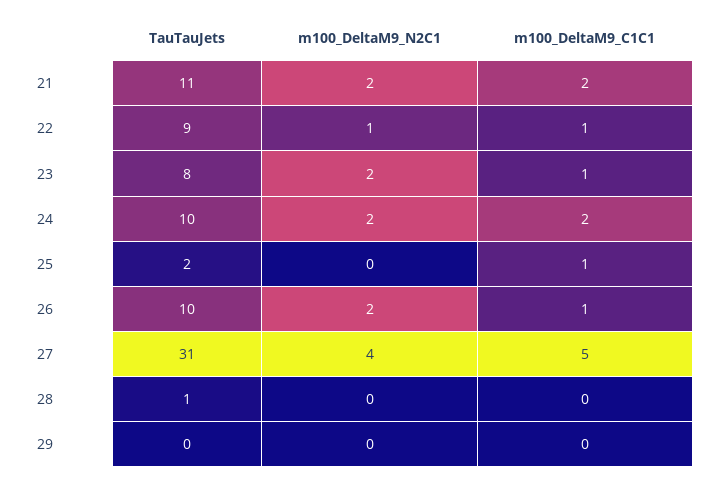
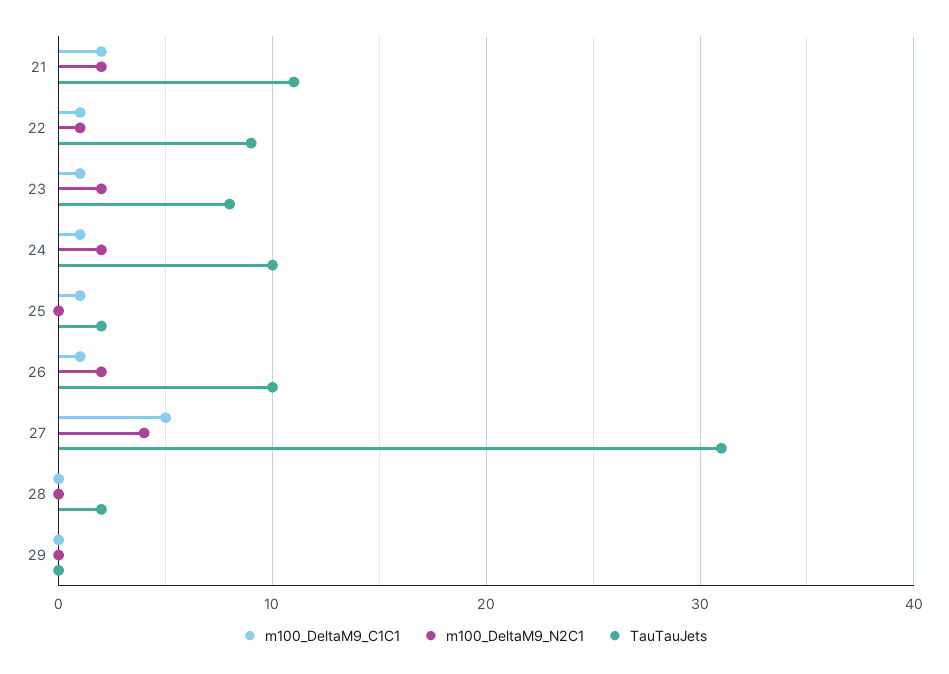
  {
    "TauTauJets": {
      "21": 11,
      "22": 9,
      "23": 8,
      "24": 10,
      "25": 2,
      "26": 10,
      "27": 31,
-     "28": 1,
+     "28": 2,
      "29": 0
    },
    "m100_DeltaM9_N2C1": {
      "21": 2,
      "22": 1,
      "23": 2,
      "24": 2,
      "25": 0,
      "26": 2,
      "27": 4,
      "28": 0,
      "29": 0
    },
    "m100_DeltaM9_C1C1": {
      "21": 2,
      "22": 1,
      "23": 1,
-     "24": 2,
+     "24": 1,
      "25": 1,
      "26": 1,
      "27": 5,
      "28": 0,
      "29": 0
    }
  }

